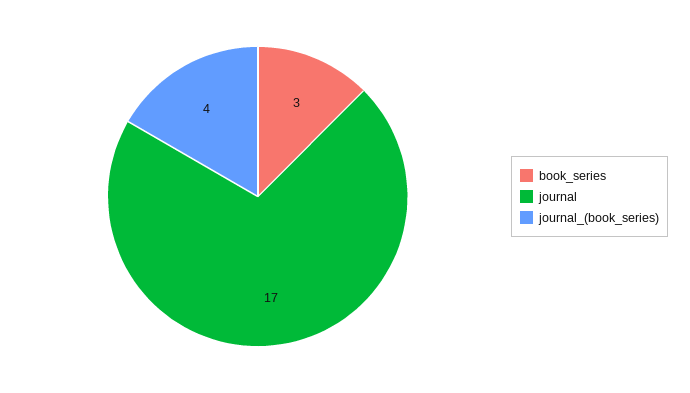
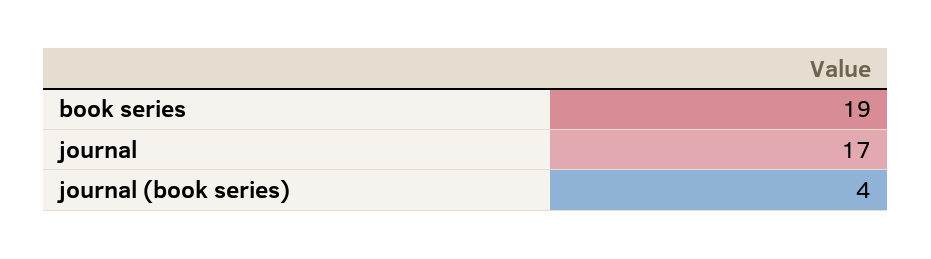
  {
-   "book_series": 3,
+   "book_series": 19,
    "journal": 17,
    "journal_(book_series)": 4
  }

